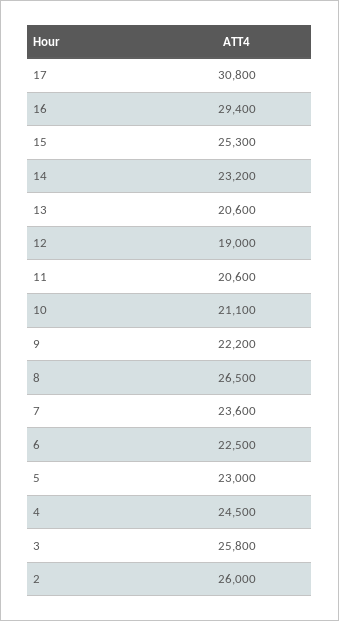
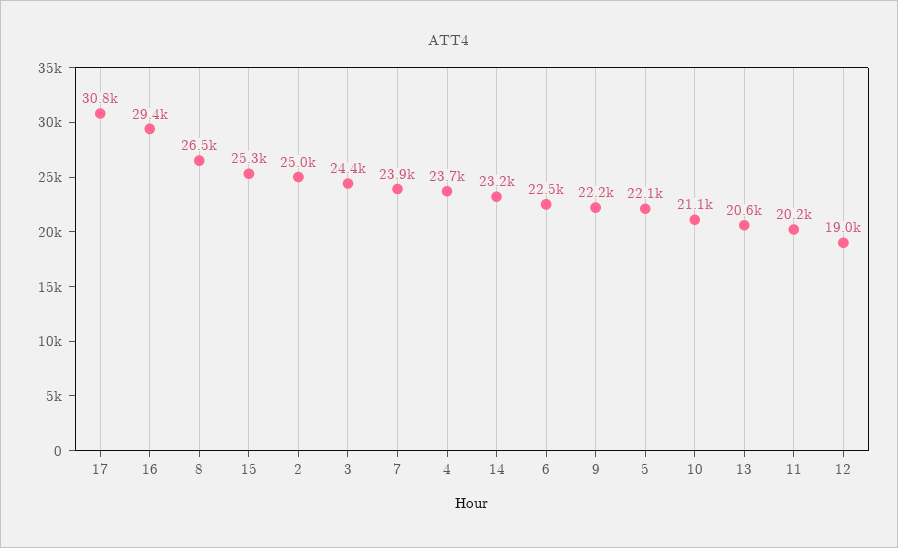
  {
    "17": 30800,
    "16": 29400,
    "15": 25300,
    "14": 23200,
    "13": 20600,
    "12": 19000,
-   "11": 20600,
+   "11": 20200,
    "10": 21100,
    "9": 22200,
    "8": 26500,
-   "7": 23600,
+   "7": 23900,
    "6": 22500,
-   "5": 23000,
+   "5": 22100,
-   "4": 24500,
+   "4": 23700,
-   "3": 25800,
+   "3": 24400,
-   "2": 26000
+   "2": 25000
  }

